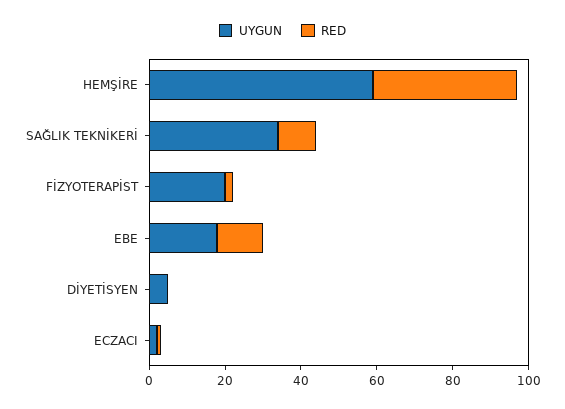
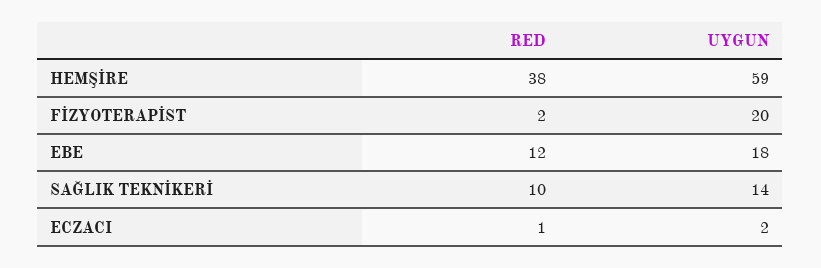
  {
    "UYGUN": {
      "HEMŞİRE": 59,
-     "SAĞLIK TEKNİKERİ": 35,
+     "SAĞLIK TEKNİKERİ": 14,
      "FİZYOTERAPİST": 20,
      "EBE": 18,
-     "DİYETİSYEN": 5,
      "ECZACI": 2
    },
    "RED": {
      "HEMŞİRE": 38,
      "SAĞLIK TEKNİKERİ": 10,
      "FİZYOTERAPİST": 2,
      "EBE": 12,
-     "DİYETİSYEN": 0,
      "ECZACI": 1
    }
  }

